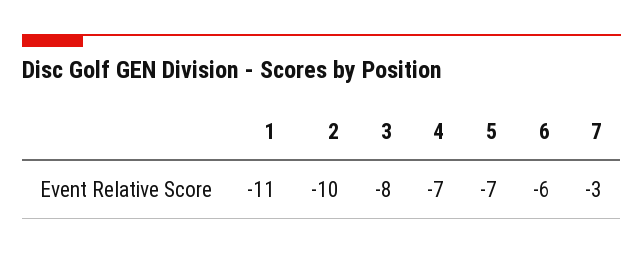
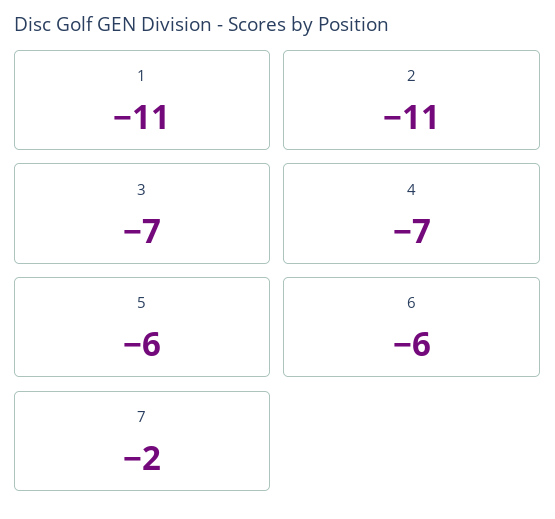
  {
    "1": -11,
-   "2": -10,
+   "2": -11,
-   "3": -8,
+   "3": -7,
    "4": -7,
-   "5": -7,
+   "5": -6,
    "6": -6,
-   "7": -3
+   "7": -2
  }

